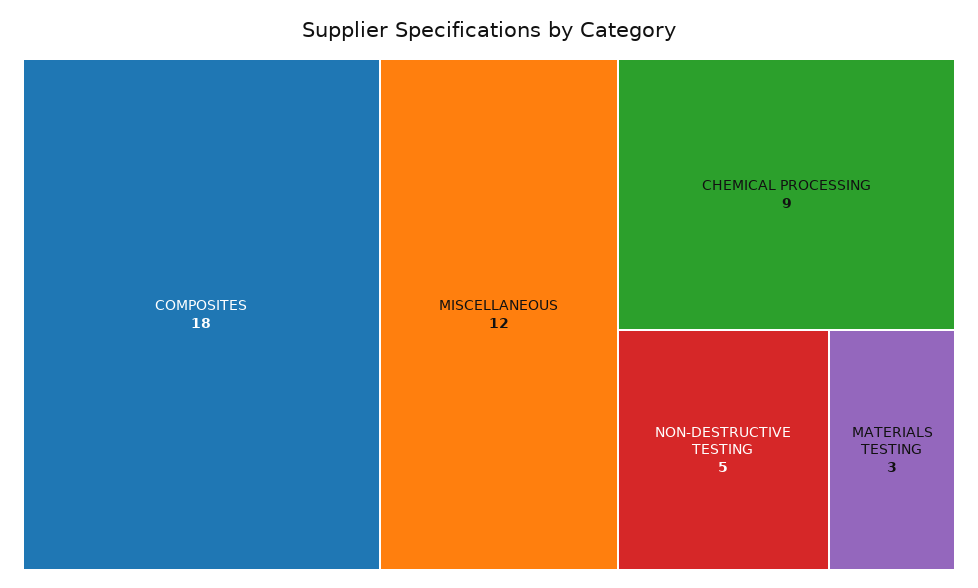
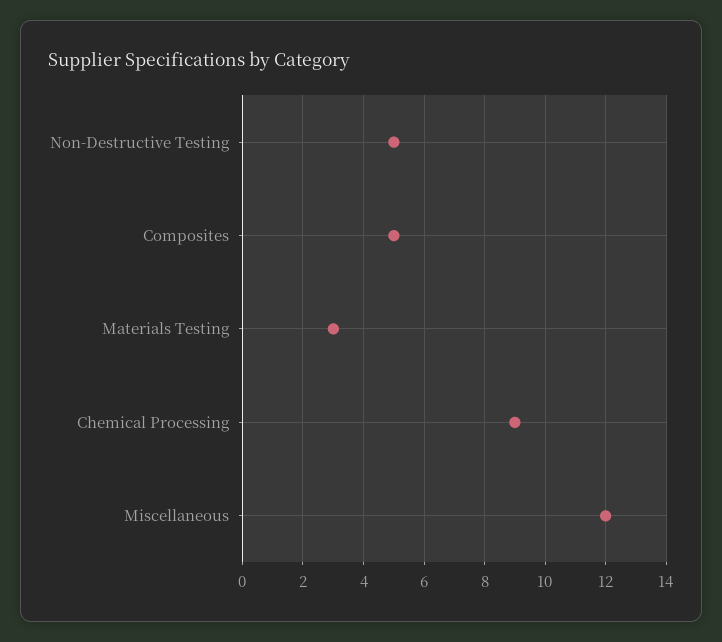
  {
-   "COMPOSITES": 18,
+   "COMPOSITES": 5,
    "MISCELLANEOUS": 12,
    "CHEMICAL PROCESSING": 9,
    "NON-DESTRUCTIVE TESTING": 5,
    "MATERIALS TESTING": 3
  }

